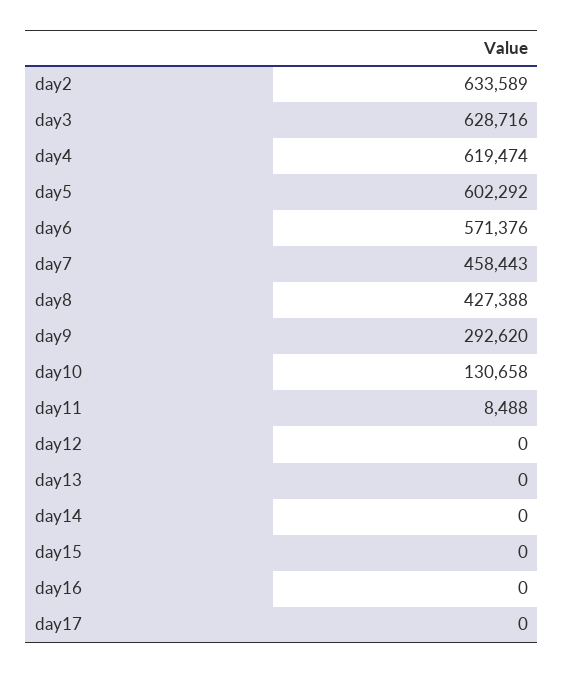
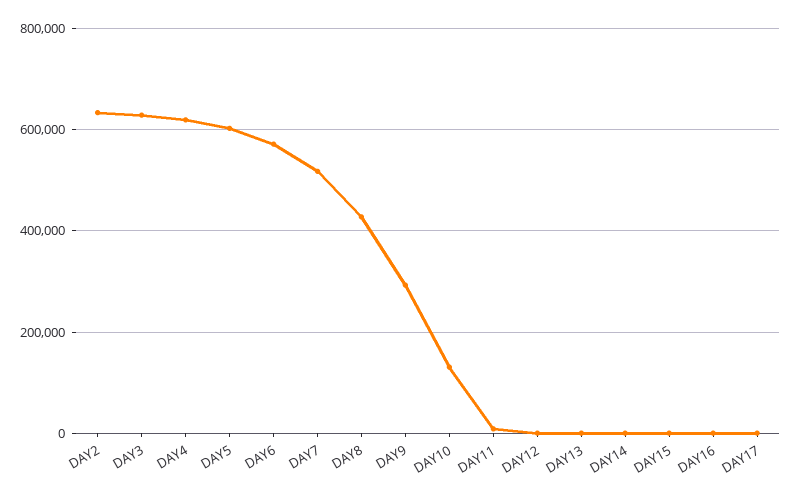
  {
    "day2": 633589,
    "day3": 628716,
    "day4": 619474,
    "day5": 602292,
    "day6": 571376,
-   "day7": 458443,
+   "day7": 520000,
    "day8": 427388,
    "day9": 292620,
    "day10": 130658,
    "day11": 8488,
    "day12": 0,
    "day13": 0,
    "day14": 0,
    "day15": 0,
    "day16": 0,
    "day17": 0
  }

